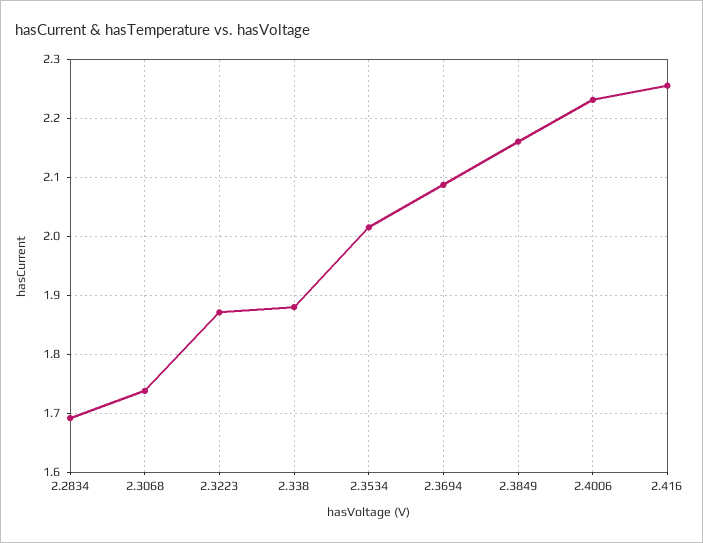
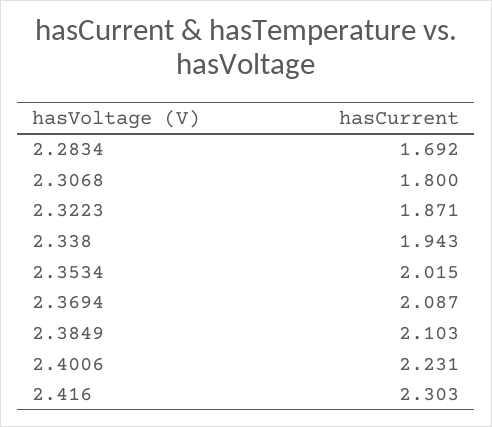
  {
    "2.2834": 1.692,
-   "2.3068": 1.74,
+   "2.3068": 1.8,
    "2.3223": 1.871,
-   "2.338": 1.88,
+   "2.338": 1.943,
    "2.3534": 2.015,
    "2.3694": 2.087,
-   "2.3849": 2.16,
+   "2.3849": 2.103,
    "2.4006": 2.231,
-   "2.416": 2.26
+   "2.416": 2.303
  }

